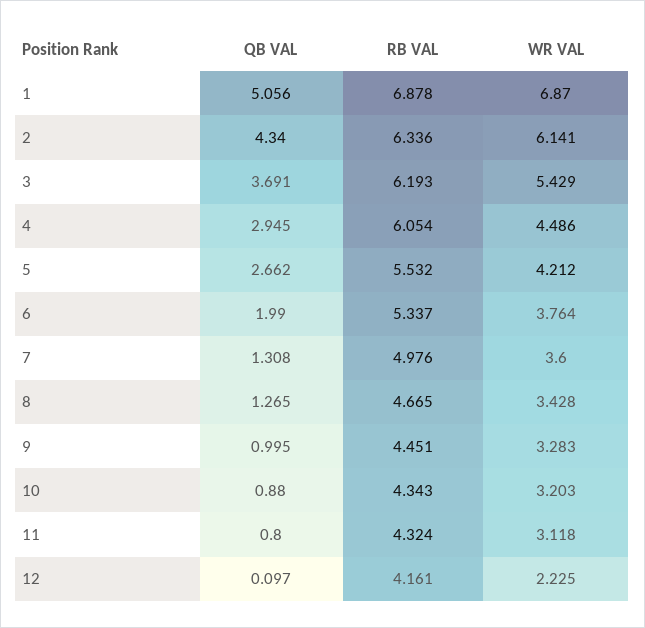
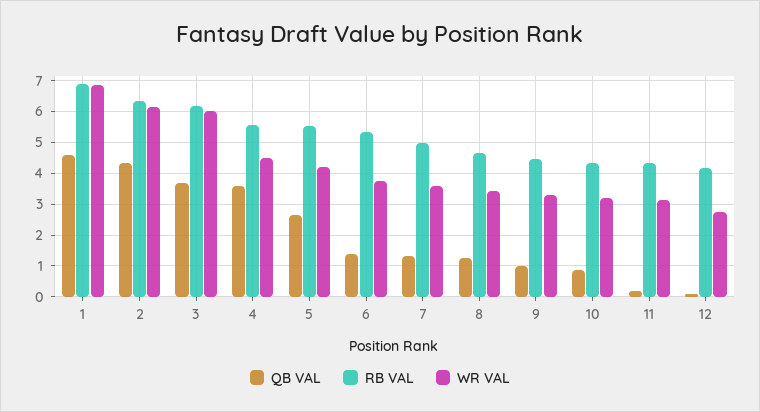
  {
    "QB VAL": {
-     "1": 5.056,
+     "1": 4.6,
      "2": 4.34,
      "3": 3.691,
-     "4": 2.945,
+     "4": 3.6,
      "5": 2.662,
-     "6": 1.99,
+     "6": 1.4,
      "7": 1.308,
      "8": 1.265,
      "9": 0.995,
      "10": 0.88,
-     "11": 0.8,
+     "11": 0.2,
      "12": 0.097
    },
    "RB VAL": {
      "1": 6.878,
      "2": 6.336,
      "3": 6.193,
-     "4": 6.054,
+     "4": 5.6,
      "5": 5.532,
      "6": 5.337,
      "7": 4.976,
      "8": 4.665,
      "9": 4.451,
      "10": 4.343,
      "11": 4.324,
      "12": 4.161
    },
    "WR VAL": {
      "1": 6.87,
      "2": 6.141,
-     "3": 5.429,
+     "3": 6,
      "4": 4.486,
      "5": 4.212,
      "6": 3.764,
      "7": 3.6,
      "8": 3.428,
      "9": 3.283,
      "10": 3.203,
      "11": 3.118,
-     "12": 2.225
+     "12": 2.8
    }
  }

